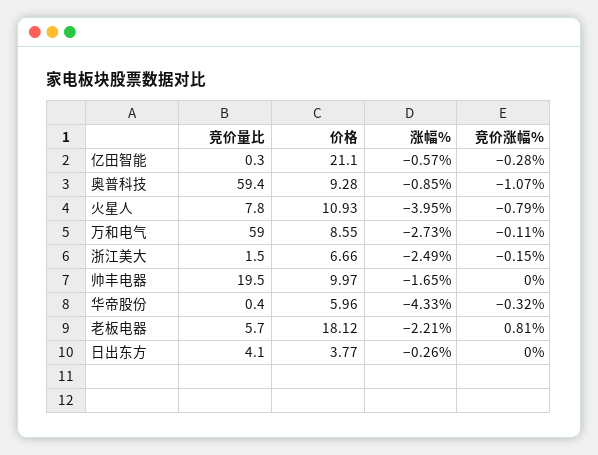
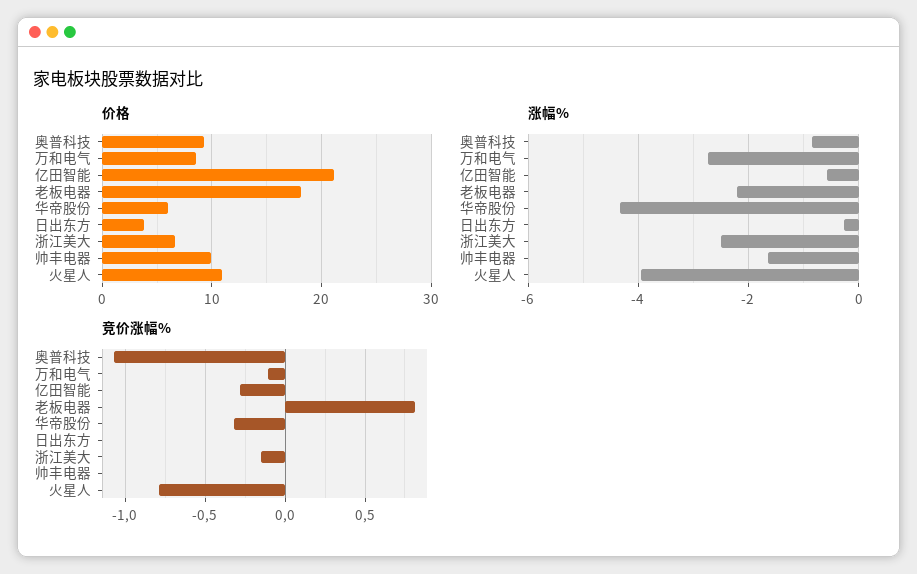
  {
-   "竞价量比": {
-     "亿田智能": 0.3,
-     "奥普科技": 59.4,
-     "火星人": 7.8,
-     "万和电气": 59,
-     "浙江美大": 1.5,
-     "帅丰电器": 19.5,
-     "华帝股份": 0.4,
-     "老板电器": 5.7,
-     "日出东方": 4.1
-   },
    "价格": {
      "亿田智能": 21.1,
      "奥普科技": 9.28,
      "火星人": 10.93,
      "万和电气": 8.55,
      "浙江美大": 6.66,
      "帅丰电器": 9.97,
      "华帝股份": 5.96,
      "老板电器": 18.12,
      "日出东方": 3.77
    },
    "涨幅%": {
      "亿田智能": -0.57,
      "奥普科技": -0.85,
      "火星人": -3.95,
      "万和电气": -2.73,
      "浙江美大": -2.49,
      "帅丰电器": -1.65,
      "华帝股份": -4.33,
      "老板电器": -2.21,
      "日出东方": -0.26
    },
    "竞价涨幅%": {
      "亿田智能": -0.28,
      "奥普科技": -1.07,
      "火星人": -0.79,
      "万和电气": -0.11,
      "浙江美大": -0.15,
      "帅丰电器": 0,
      "华帝股份": -0.32,
      "老板电器": 0.81,
      "日出东方": 0
    }
  }

